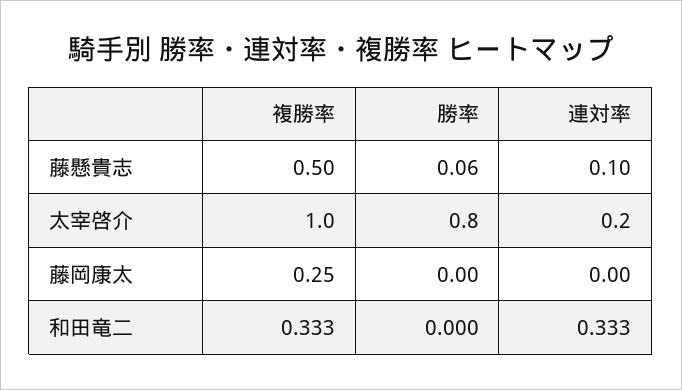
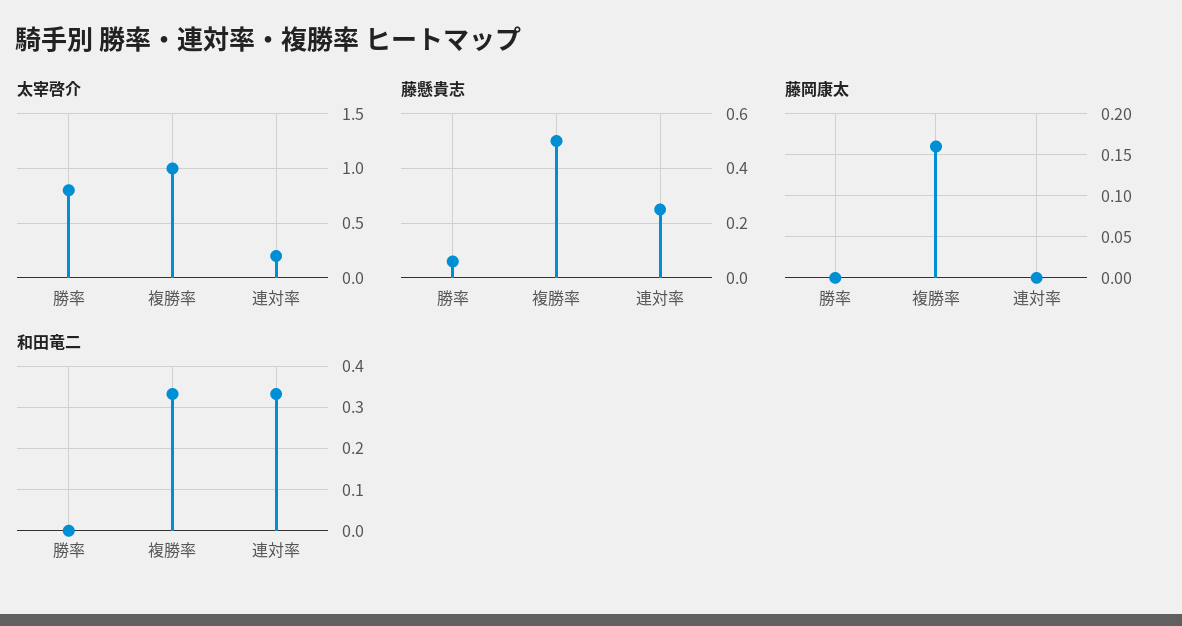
  {
    "藤懸貴志": {
      "複勝率": 0.5,
      "勝率": 0.06,
-     "連対率": 0.1
+     "連対率": 0.25
    },
    "太宰啓介": {
      "複勝率": 1,
      "勝率": 0.8,
      "連対率": 0.2
    },
    "藤岡康太": {
-     "複勝率": 0.25,
+     "複勝率": 0.16,
      "勝率": 0,
      "連対率": 0
    },
    "和田竜二": {
      "複勝率": 0.333,
      "勝率": 0,
      "連対率": 0.333
    }
  }

